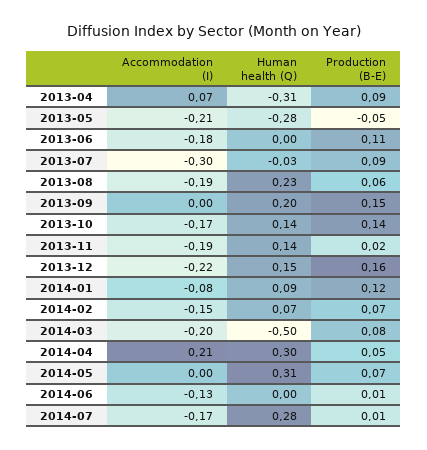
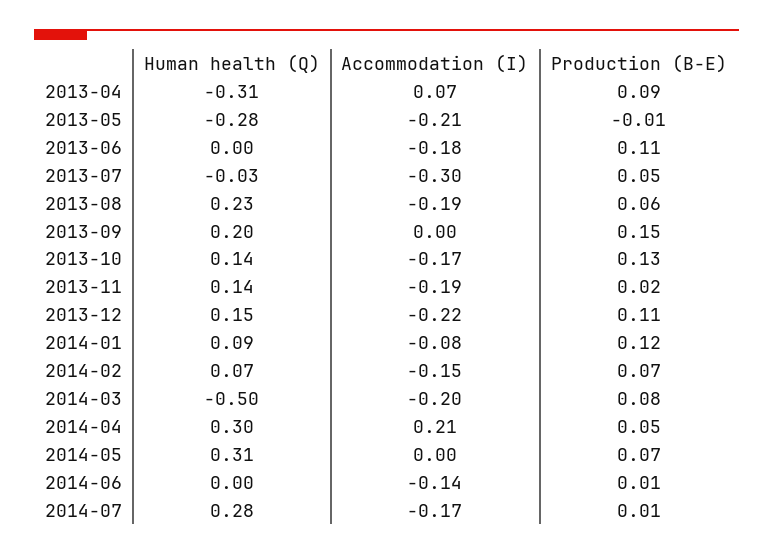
  {
    "Accommodation (I)": {
      "2013-04": 0.07,
      "2013-05": -0.21,
      "2013-06": -0.18,
      "2013-07": -0.3,
      "2013-08": -0.19,
      "2013-09": 0,
      "2013-10": -0.17,
      "2013-11": -0.19,
      "2013-12": -0.22,
      "2014-01": -0.08,
      "2014-02": -0.15,
      "2014-03": -0.2,
      "2014-04": 0.21,
      "2014-05": 0,
-     "2014-06": -0.13,
+     "2014-06": -0.14,
      "2014-07": -0.17
    },
    "Human health (Q)": {
      "2013-04": -0.31,
      "2013-05": -0.28,
      "2013-06": 0,
      "2013-07": -0.03,
      "2013-08": 0.23,
      "2013-09": 0.2,
      "2013-10": 0.14,
      "2013-11": 0.14,
      "2013-12": 0.15,
      "2014-01": 0.09,
      "2014-02": 0.07,
      "2014-03": -0.5,
      "2014-04": 0.3,
      "2014-05": 0.31,
      "2014-06": 0,
      "2014-07": 0.28
    },
    "Production (B-E)": {
      "2013-04": 0.09,
-     "2013-05": -0.05,
+     "2013-05": -0.01,
      "2013-06": 0.11,
-     "2013-07": 0.09,
+     "2013-07": 0.05,
      "2013-08": 0.06,
      "2013-09": 0.15,
-     "2013-10": 0.14,
+     "2013-10": 0.13,
      "2013-11": 0.02,
-     "2013-12": 0.16,
+     "2013-12": 0.11,
      "2014-01": 0.12,
      "2014-02": 0.07,
      "2014-03": 0.08,
      "2014-04": 0.05,
      "2014-05": 0.07,
      "2014-06": 0.01,
      "2014-07": 0.01
    }
  }

